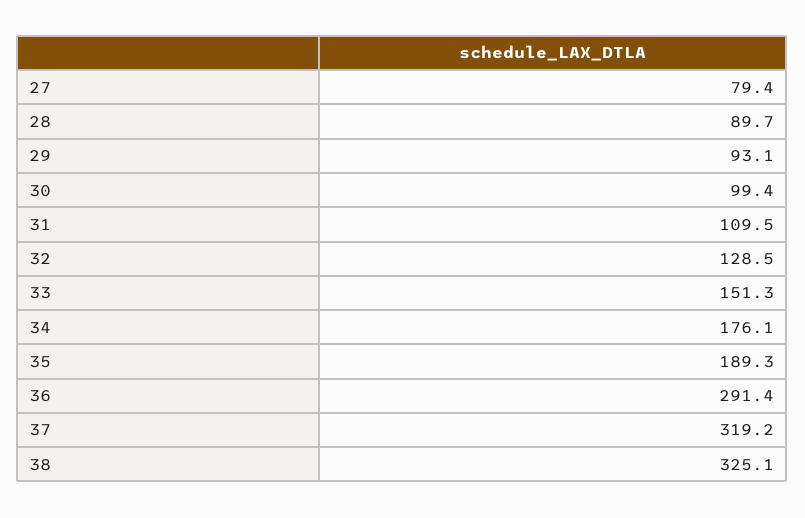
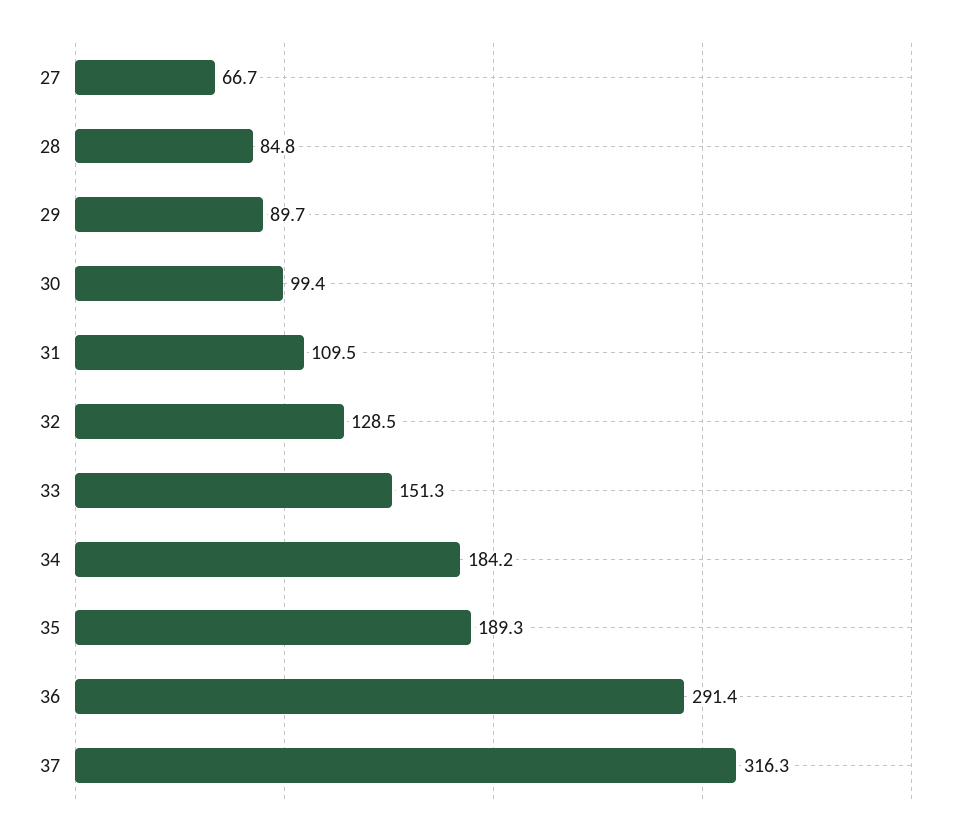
  {
-   "27": 79.4,
+   "27": 66.7,
-   "28": 89.7,
+   "28": 84.8,
-   "29": 93.1,
+   "29": 89.7,
    "30": 99.4,
    "31": 109.5,
    "32": 128.5,
    "33": 151.3,
-   "34": 176.1,
+   "34": 184.2,
    "35": 189.3,
    "36": 291.4,
-   "37": 319.2,
+   "37": 316.3
-   "38": 325.1
  }

